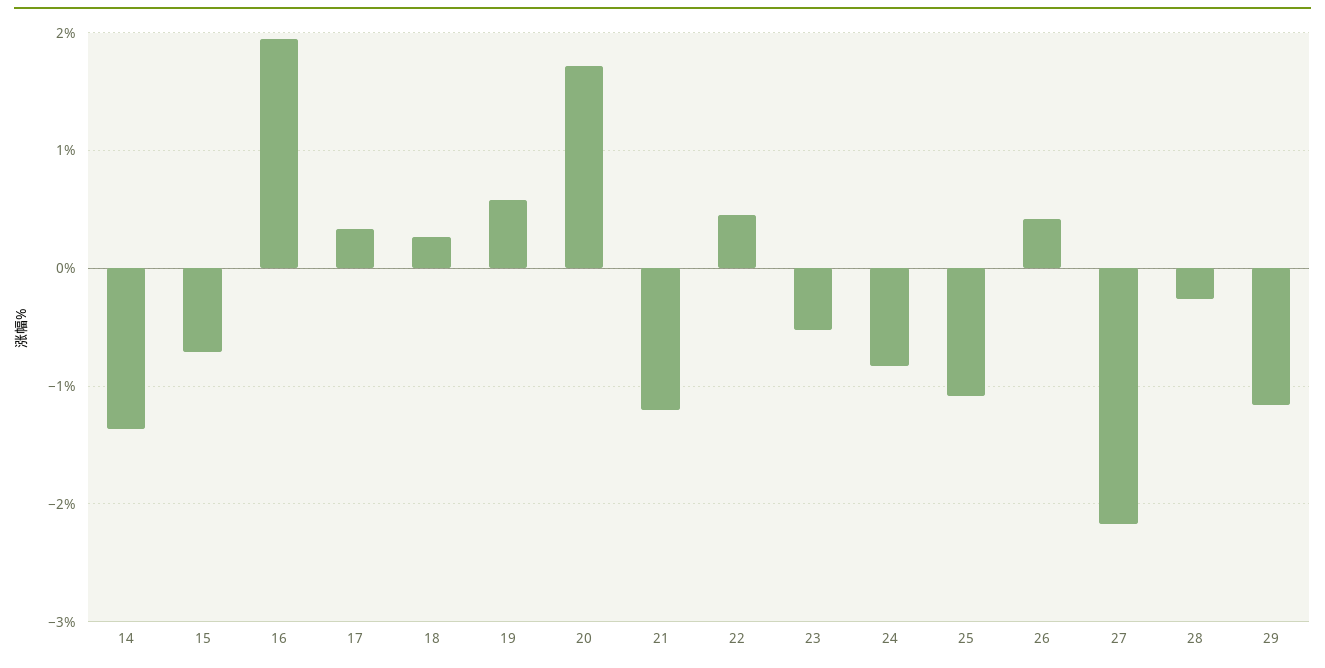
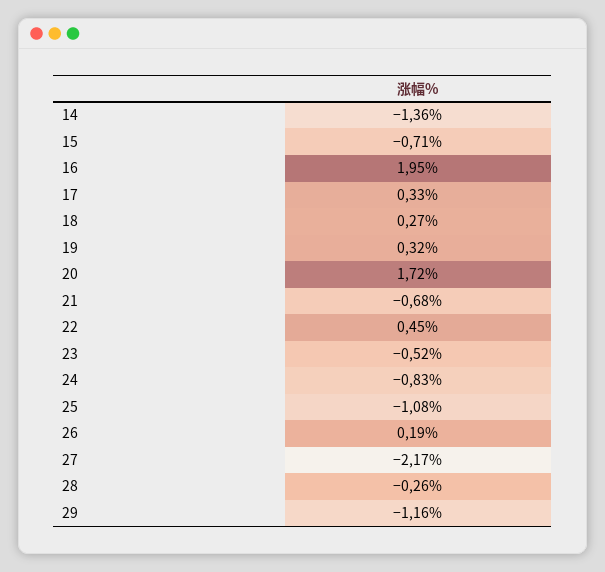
  {
    "14": -1.36,
    "15": -0.71,
    "16": 1.95,
    "17": 0.33,
    "18": 0.27,
-   "19": 0.6,
+   "19": 0.32,
    "20": 1.72,
-   "21": -1.2,
+   "21": -0.68,
    "22": 0.45,
    "23": -0.52,
    "24": -0.83,
    "25": -1.08,
-   "26": 0.4,
+   "26": 0.19,
    "27": -2.17,
    "28": -0.26,
    "29": -1.16
  }

